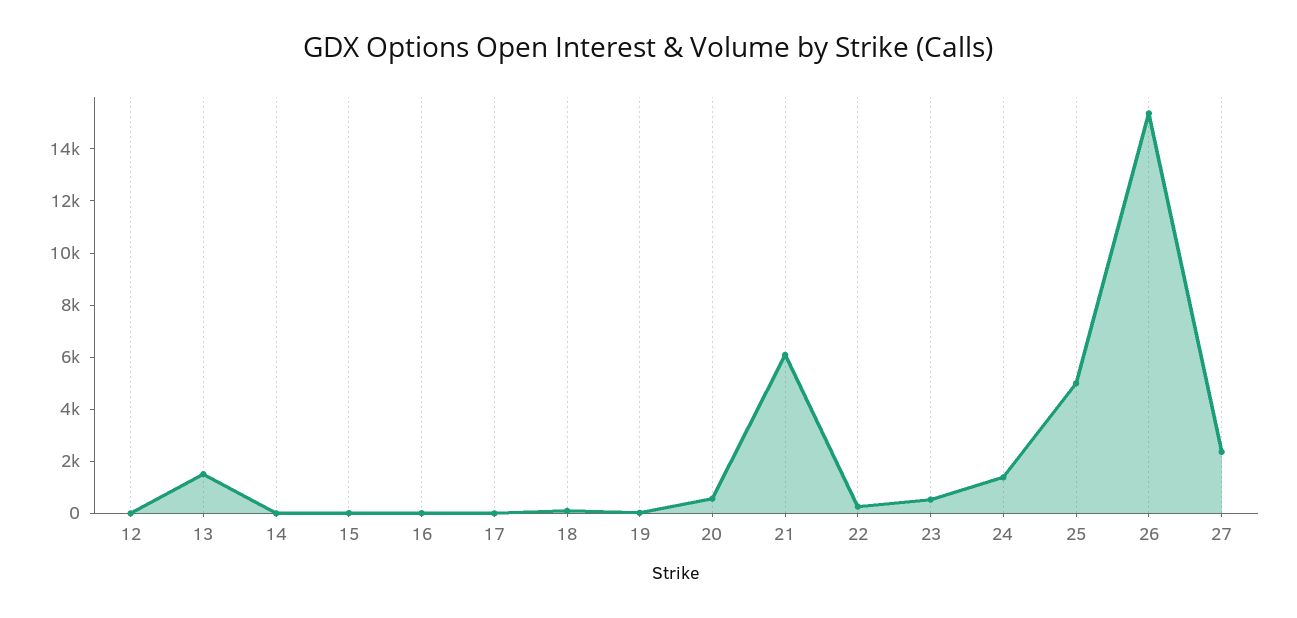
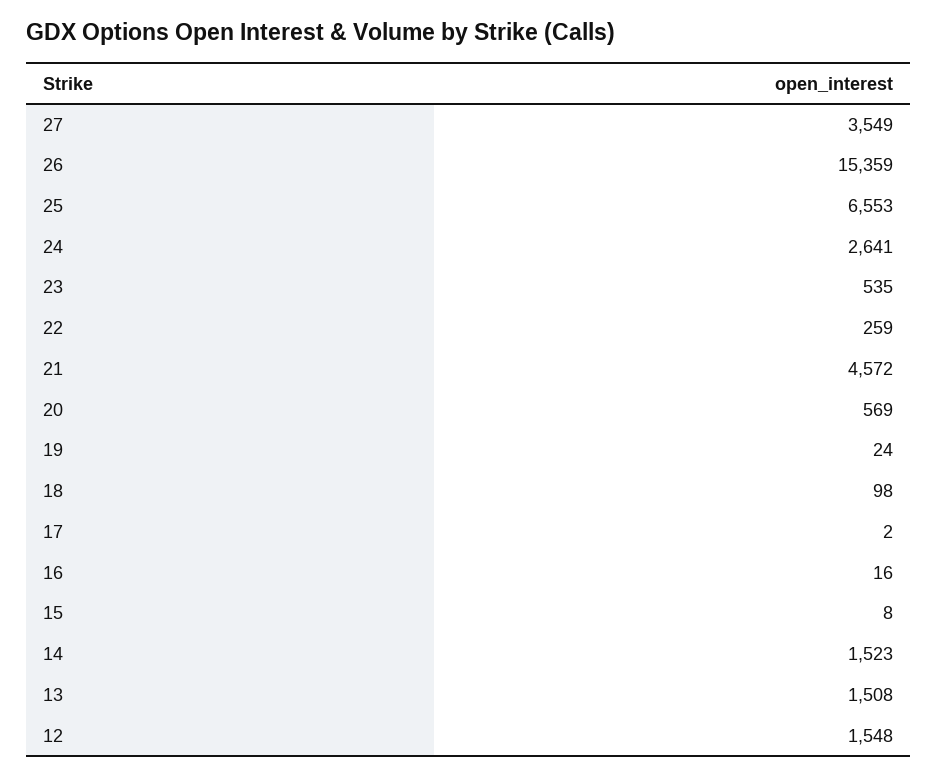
  {
-   "12": 0,
+   "12": 1548,
    "13": 1508,
-   "14": 0,
+   "14": 1523,
    "15": 8,
    "16": 16,
    "17": 2,
    "18": 98,
    "19": 24,
    "20": 569,
-   "21": 6000,
+   "21": 4572,
    "22": 259,
    "23": 535,
-   "24": 1500,
+   "24": 2641,
-   "25": 5000,
+   "25": 6553,
    "26": 15359,
-   "27": 2500
+   "27": 3549
  }

